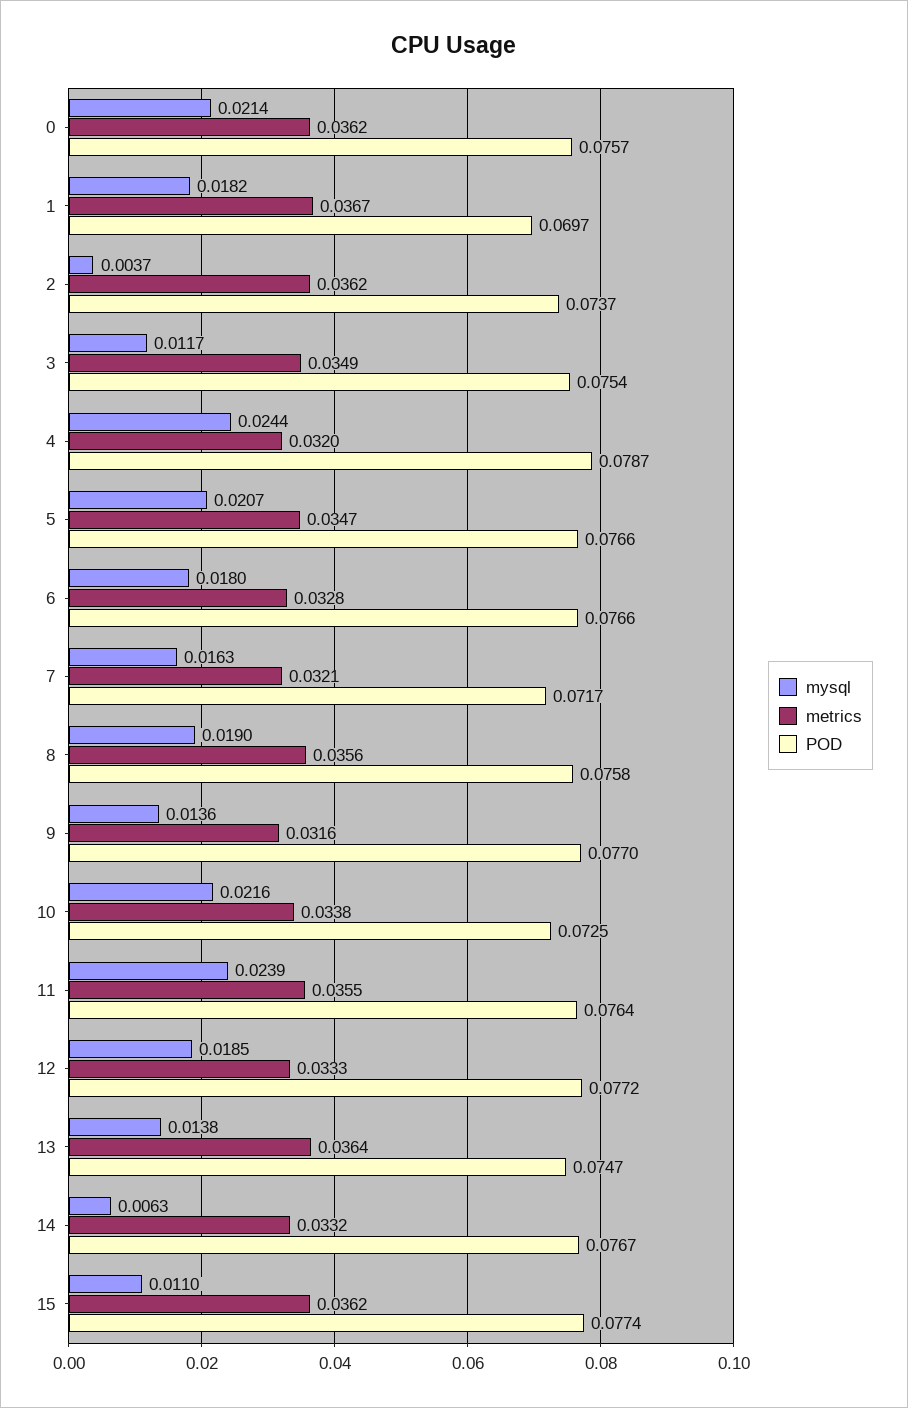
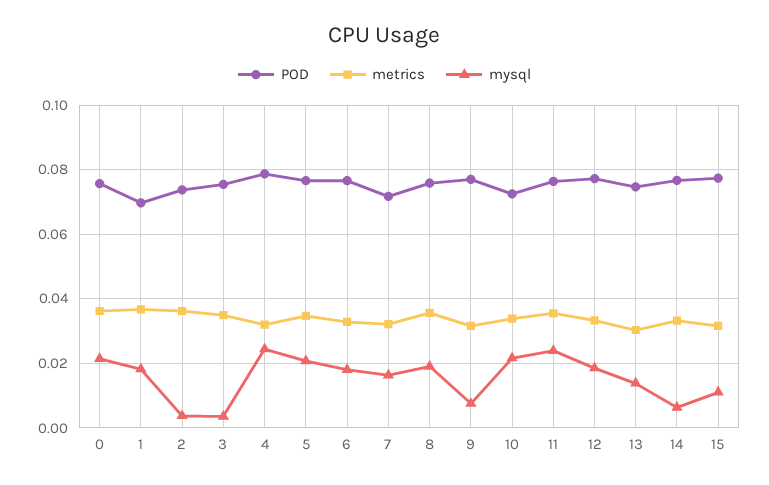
  {
    "mysql": {
      "0": 0.0214,
      "1": 0.0182,
      "2": 0.0037,
-     "3": 0.0117,
+     "3": 0.004,
      "4": 0.0244,
      "5": 0.0207,
      "6": 0.018,
      "7": 0.0163,
      "8": 0.019,
-     "9": 0.0136,
+     "9": 0.008,
      "10": 0.0216,
      "11": 0.0239,
      "12": 0.0185,
      "13": 0.0138,
      "14": 0.0063,
      "15": 0.011
    },
    "metrics": {
      "0": 0.0362,
      "1": 0.0367,
      "2": 0.0362,
      "3": 0.0349,
      "4": 0.032,
      "5": 0.0347,
      "6": 0.0328,
      "7": 0.0321,
      "8": 0.0356,
      "9": 0.0316,
      "10": 0.0338,
      "11": 0.0355,
      "12": 0.0333,
-     "13": 0.0364,
+     "13": 0.03,
      "14": 0.0332,
-     "15": 0.0362
+     "15": 0.032
    },
    "POD": {
      "0": 0.0757,
      "1": 0.0697,
      "2": 0.0737,
      "3": 0.0754,
      "4": 0.0787,
      "5": 0.0766,
      "6": 0.0766,
      "7": 0.0717,
      "8": 0.0758,
      "9": 0.077,
      "10": 0.0725,
      "11": 0.0764,
      "12": 0.0772,
      "13": 0.0747,
      "14": 0.0767,
      "15": 0.0774
    }
  }

